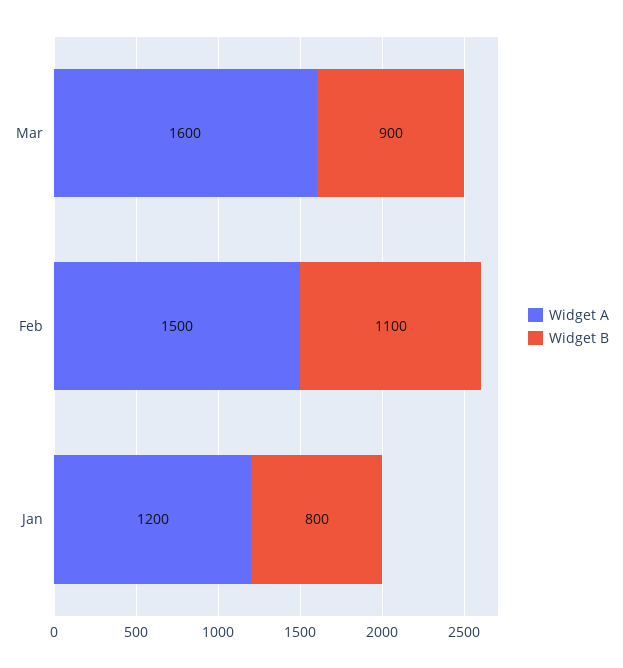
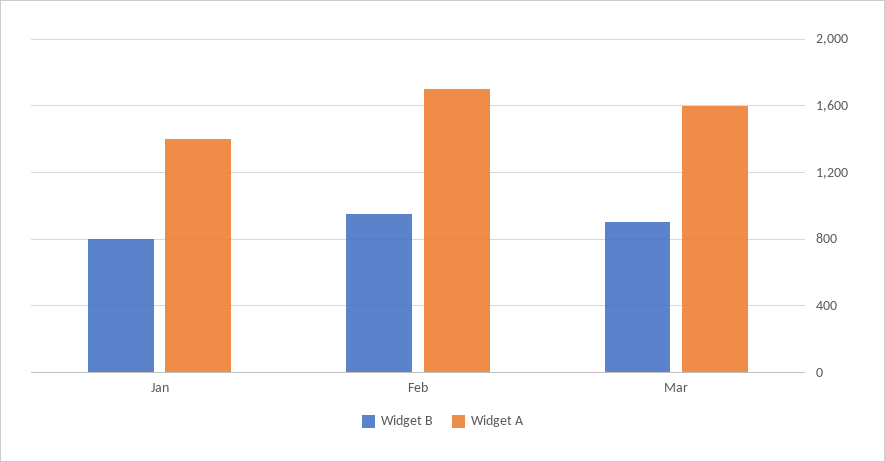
  {
    "Widget A": {
      "Mar": 1600,
-     "Feb": 1500,
+     "Feb": 1700,
-     "Jan": 1200
+     "Jan": 1400
    },
    "Widget B": {
      "Mar": 900,
-     "Feb": 1100,
+     "Feb": 950,
      "Jan": 800
    }
  }

